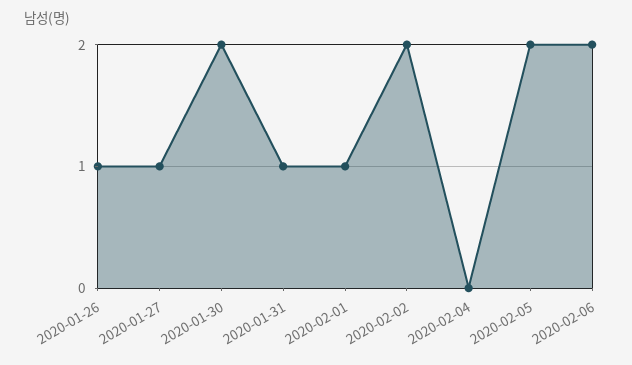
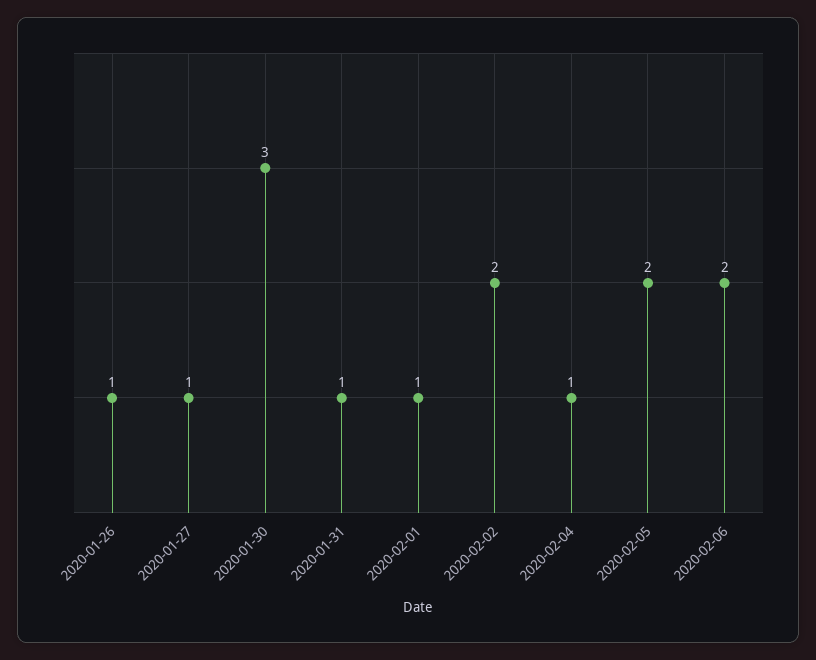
  {
    "2020-01-26": 1,
    "2020-01-27": 1,
-   "2020-01-30": 2,
+   "2020-01-30": 3,
    "2020-01-31": 1,
    "2020-02-01": 1,
    "2020-02-02": 2,
-   "2020-02-04": 0,
+   "2020-02-04": 1,
    "2020-02-05": 2,
    "2020-02-06": 2
  }

